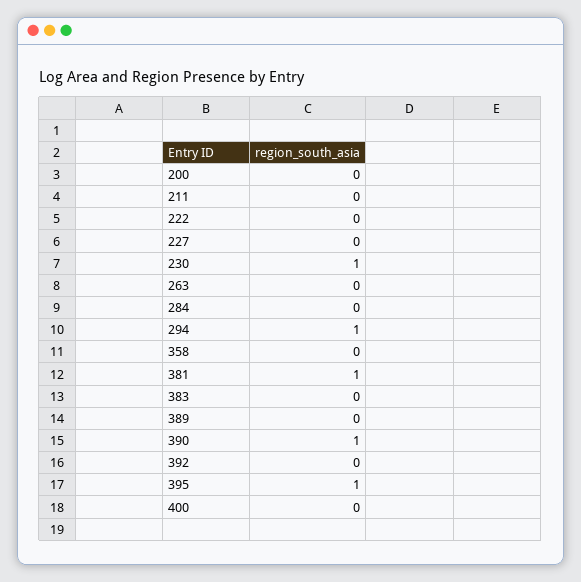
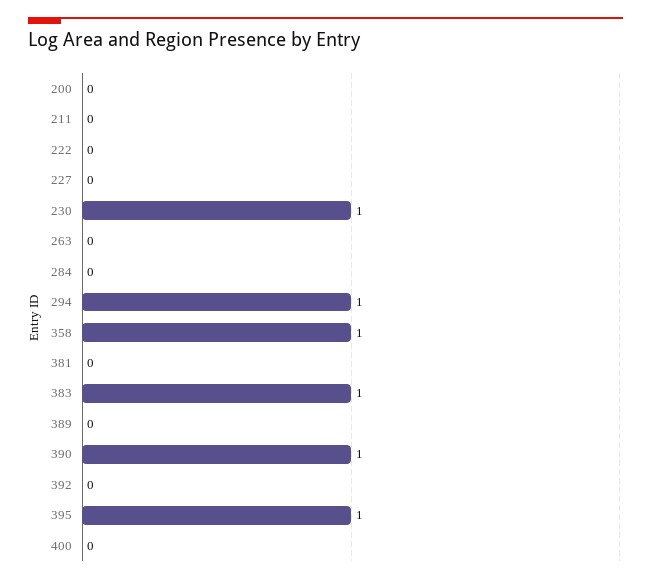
  {
    "200": 0,
    "211": 0,
    "222": 0,
    "227": 0,
    "230": 1,
    "263": 0,
    "284": 0,
    "294": 1,
-   "358": 0,
+   "358": 1,
-   "381": 1,
+   "381": 0,
-   "383": 0,
+   "383": 1,
    "389": 0,
    "390": 1,
    "392": 0,
    "395": 1,
    "400": 0
  }

